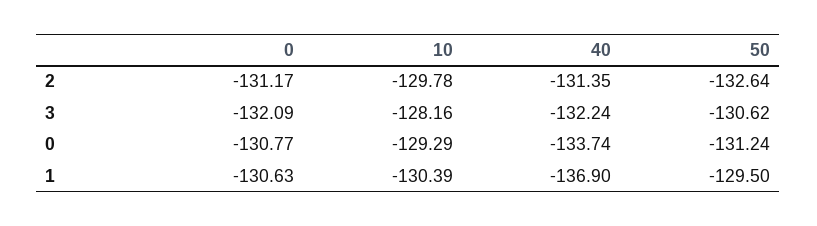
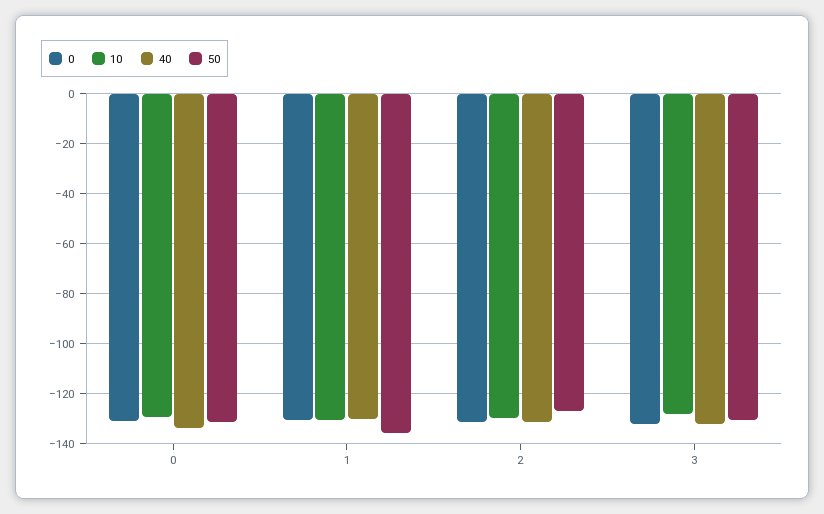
  {
    "0": {
      "2": -131.17,
      "3": -132.09,
      "0": -130.77,
      "1": -130.63
    },
    "10": {
      "2": -129.78,
      "3": -128.16,
      "0": -129.29,
      "1": -130.39
    },
    "40": {
      "2": -131.35,
      "3": -132.24,
      "0": -133.74,
-     "1": -136.9
+     "1": -130
    },
    "50": {
-     "2": -132.64,
+     "2": -127.5,
      "3": -130.62,
      "0": -131.24,
-     "1": -129.5
+     "1": -135
    }
  }

